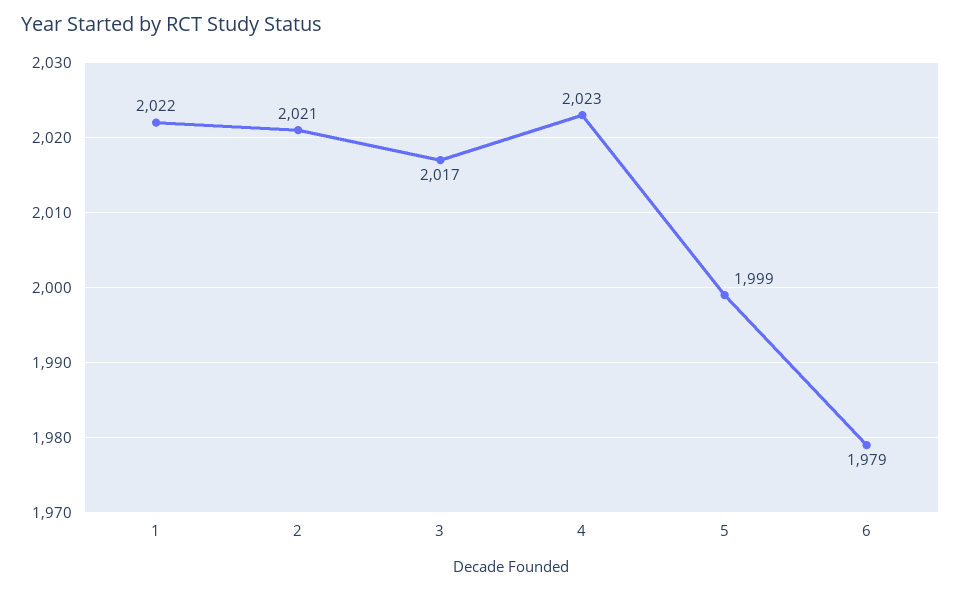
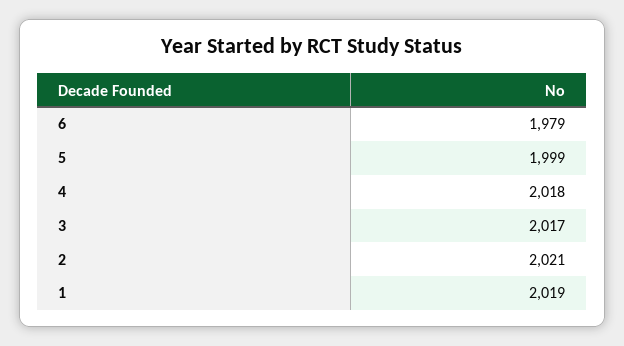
  {
-   "1": 2022,
+   "1": 2019,
    "2": 2021,
    "3": 2017,
-   "4": 2023,
+   "4": 2018,
    "5": 1999,
    "6": 1979
  }

